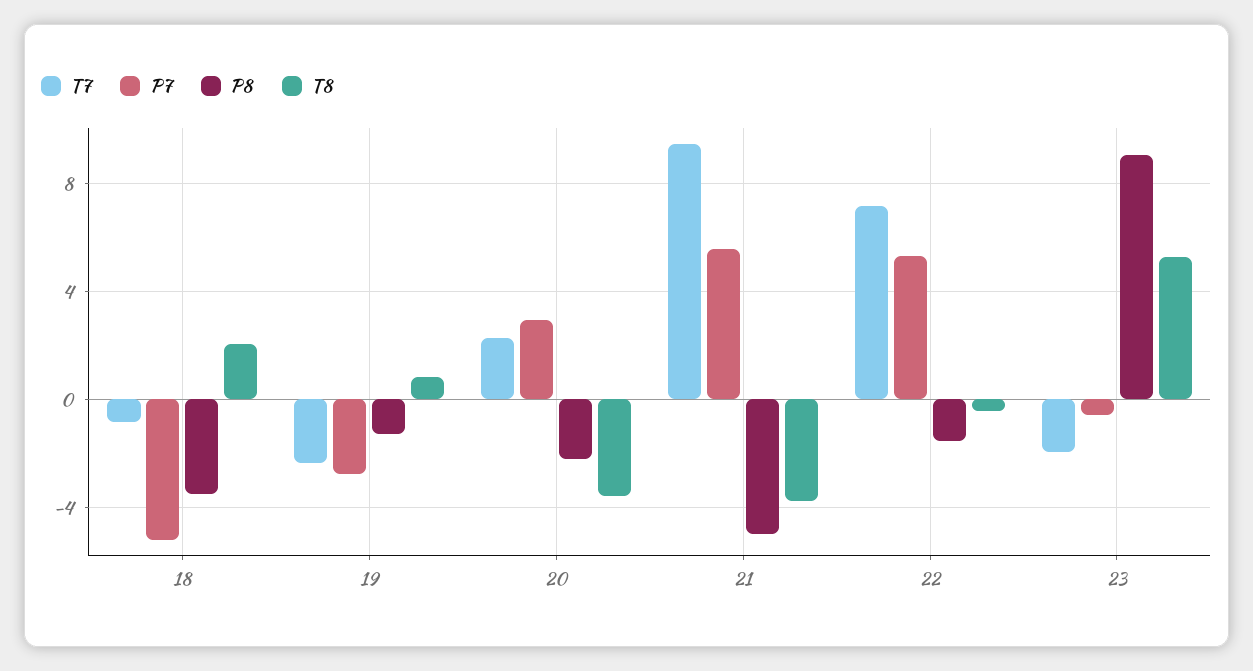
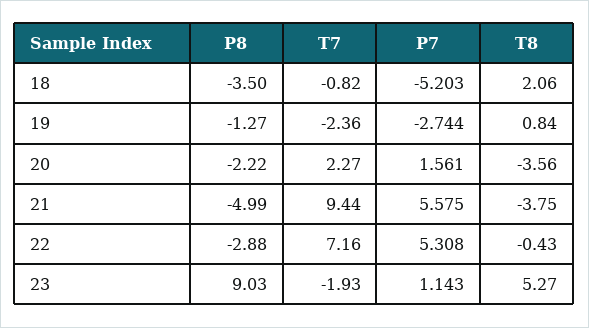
  {
    "T7": {
      "18": -0.82,
      "19": -2.36,
      "20": 2.27,
      "21": 9.44,
      "22": 7.16,
      "23": -1.93
    },
    "P7": {
      "18": -5.203,
      "19": -2.744,
-     "20": 3,
+     "20": 1.561,
      "21": 5.575,
      "22": 5.308,
-     "23": -0.5
+     "23": 1.143
    },
    "P8": {
      "18": -3.5,
      "19": -1.27,
      "20": -2.22,
      "21": -4.99,
-     "22": -1.5,
+     "22": -2.88,
      "23": 9.03
    },
    "T8": {
      "18": 2.06,
      "19": 0.84,
      "20": -3.56,
      "21": -3.75,
      "22": -0.43,
      "23": 5.27
    }
  }

